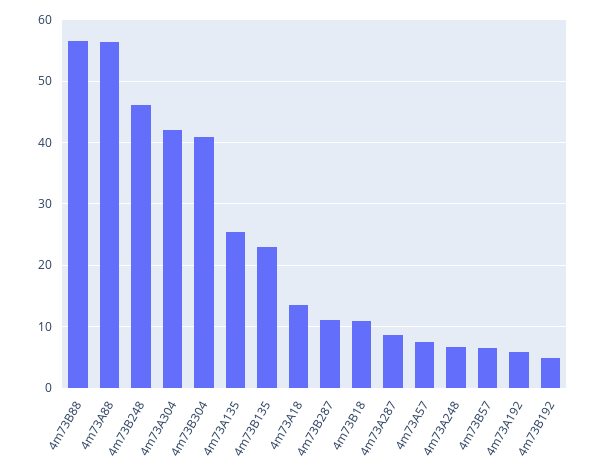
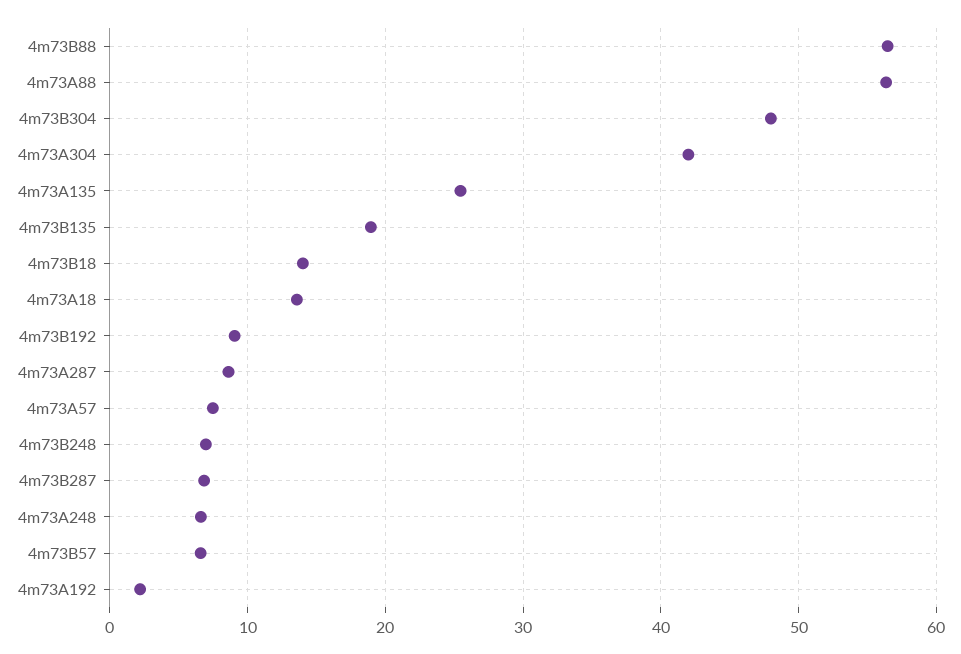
  {
    "4m73B88": 56,
    "4m73A88": 56,
-   "4m73B248": 46,
+   "4m73B248": 7,
    "4m73A304": 42,
-   "4m73B304": 41,
+   "4m73B304": 48,
    "4m73A135": 25,
-   "4m73B135": 23,
+   "4m73B135": 19,
    "4m73A18": 14,
-   "4m73B287": 11,
+   "4m73B287": 7,
-   "4m73B18": 11,
+   "4m73B18": 14,
    "4m73A287": 9,
    "4m73A57": 7,
    "4m73A248": 7,
    "4m73B57": 7,
-   "4m73A192": 6,
+   "4m73A192": 2,
-   "4m73B192": 5
+   "4m73B192": 9
  }

